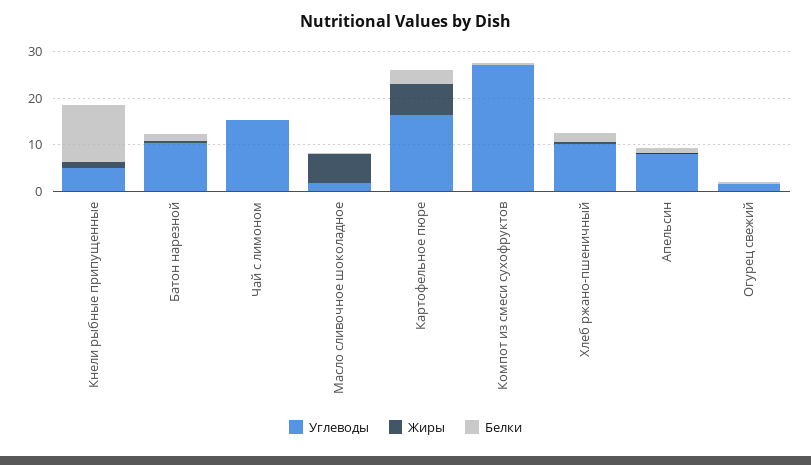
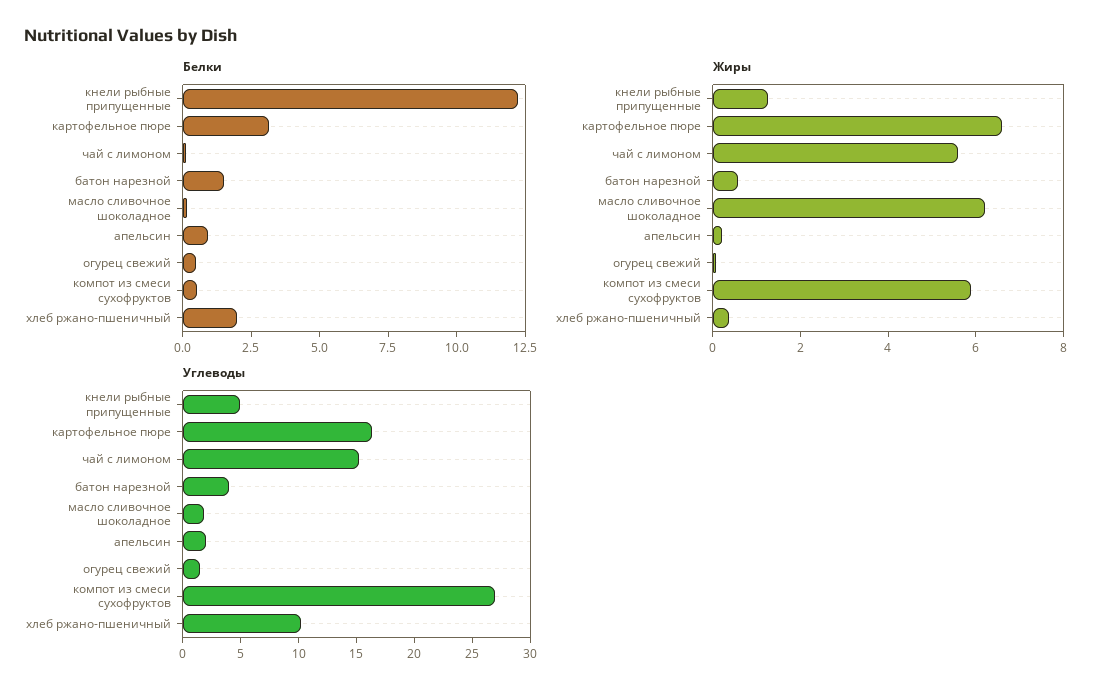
  {
    "Углеводы": {
      "Кнели рыбные припущенные": 5,
-     "Батон нарезной": 10,
+     "Батон нарезной": 4,
      "Чай с лимоном": 15,
      "Масло сливочное шоколадное": 2,
      "Картофельное пюре": 16,
      "Компот из смеси сухофруктов": 27,
      "Хлеб ржано-пшеничный": 10,
-     "Апельсин": 8,
+     "Апельсин": 2,
      "Огурец свежий": 2
    },
    "Жиры": {
      "Кнели рыбные припущенные": 1.5,
      "Батон нарезной": 0.5,
-     "Чай с лимоном": 0,
+     "Чай с лимоном": 5.5,
      "Масло сливочное шоколадное": 6,
      "Картофельное пюре": 6.5,
-     "Компот из смеси сухофруктов": 0,
+     "Компот из смеси сухофруктов": 6,
      "Хлеб ржано-пшеничный": 0.5,
      "Апельсин": 0,
      "Огурец свежий": 0
    },
    "Белки": {
      "Кнели рыбные припущенные": 12,
      "Батон нарезной": 1.5,
      "Чай с лимоном": 0,
      "Масло сливочное шоколадное": 0,
      "Картофельное пюре": 3,
      "Компот из смеси сухофруктов": 0.5,
      "Хлеб ржано-пшеничный": 2,
      "Апельсин": 1,
      "Огурец свежий": 0.5
    }
  }

